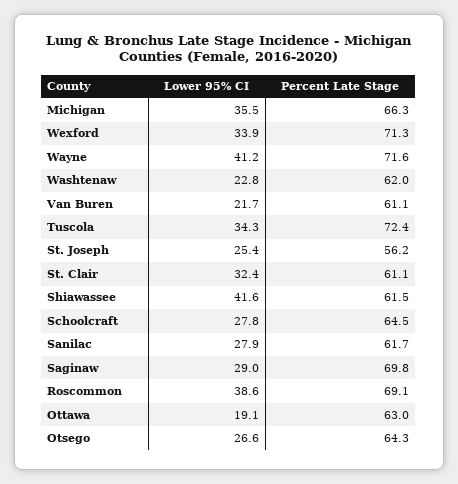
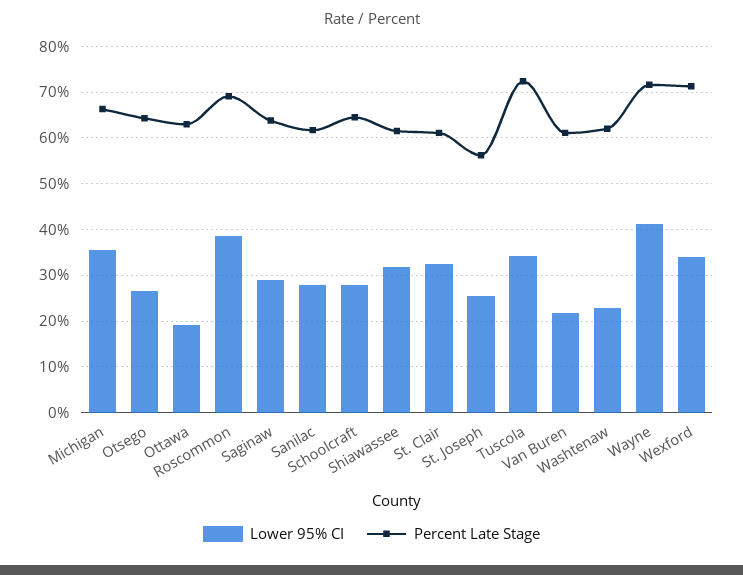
  {
    "Lower 95% CI": {
      "Michigan": 35.5,
      "Wexford": 33.9,
      "Wayne": 41.2,
      "Washtenaw": 22.8,
      "Van Buren": 21.7,
      "Tuscola": 34.3,
      "St. Joseph": 25.4,
      "St. Clair": 32.4,
-     "Shiawassee": 41.6,
+     "Shiawassee": 32,
      "Schoolcraft": 27.8,
      "Sanilac": 27.9,
      "Saginaw": 29,
      "Roscommon": 38.6,
      "Ottawa": 19.1,
      "Otsego": 26.6
    },
    "Percent Late Stage": {
      "Michigan": 66.3,
      "Wexford": 71.3,
      "Wayne": 71.6,
      "Washtenaw": 62,
      "Van Buren": 61.1,
      "Tuscola": 72.4,
      "St. Joseph": 56.2,
      "St. Clair": 61.1,
      "Shiawassee": 61.5,
      "Schoolcraft": 64.5,
      "Sanilac": 61.7,
-     "Saginaw": 69.8,
+     "Saginaw": 64,
      "Roscommon": 69.1,
      "Ottawa": 63,
      "Otsego": 64.3
    }
  }

